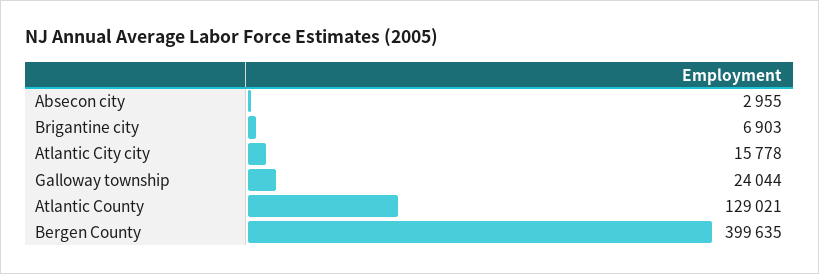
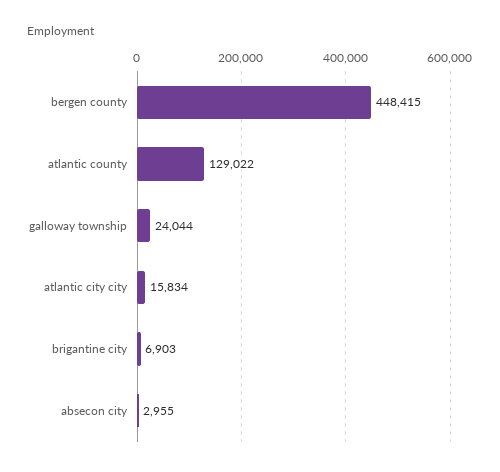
  {
    "Absecon city": 2955,
    "Brigantine city": 6903,
-   "Atlantic City city": 15778,
+   "Atlantic City city": 15834,
    "Galloway township": 24044,
-   "Atlantic County": 129021,
+   "Atlantic County": 129022,
-   "Bergen County": 399635
+   "Bergen County": 448415
  }

